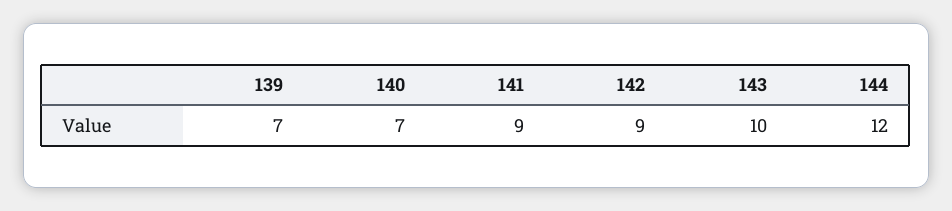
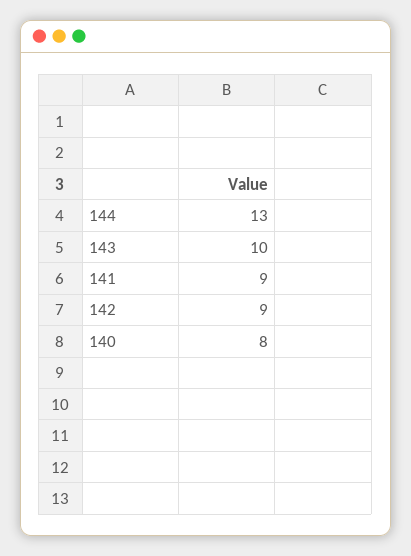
  {
-   "139": 7,
-   "140": 7,
+   "140": 8,
    "141": 9,
    "142": 9,
    "143": 10,
-   "144": 12
+   "144": 13
  }

